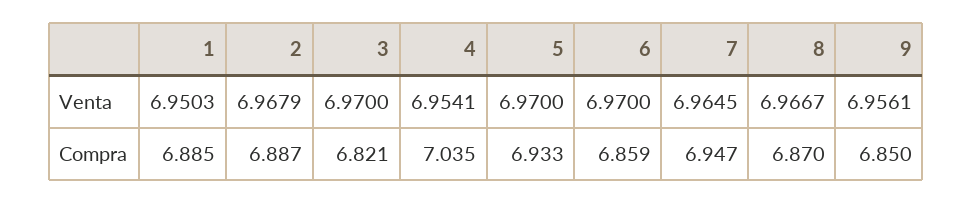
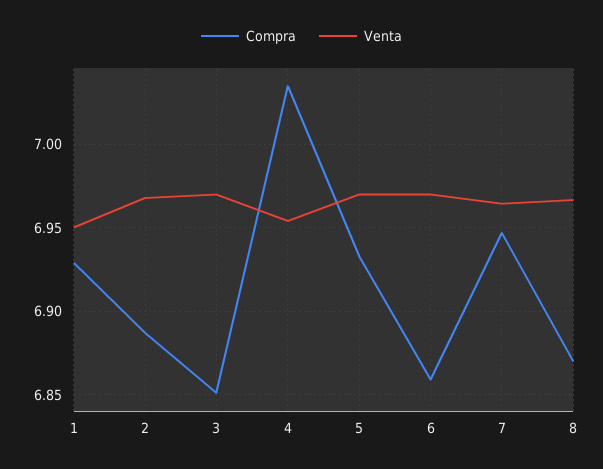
  {
    "Venta": {
      "1": 6.9503,
      "2": 6.9679,
      "3": 6.97,
      "4": 6.9541,
      "5": 6.97,
      "6": 6.97,
      "7": 6.9645,
-     "8": 6.9667,
+     "8": 6.9667
-     "9": 6.9561
    },
    "Compra": {
-     "1": 6.885,
+     "1": 6.93,
      "2": 6.887,
-     "3": 6.821,
+     "3": 6.85,
      "4": 7.035,
      "5": 6.933,
      "6": 6.859,
      "7": 6.947,
-     "8": 6.87,
+     "8": 6.87
-     "9": 6.85
    }
  }

